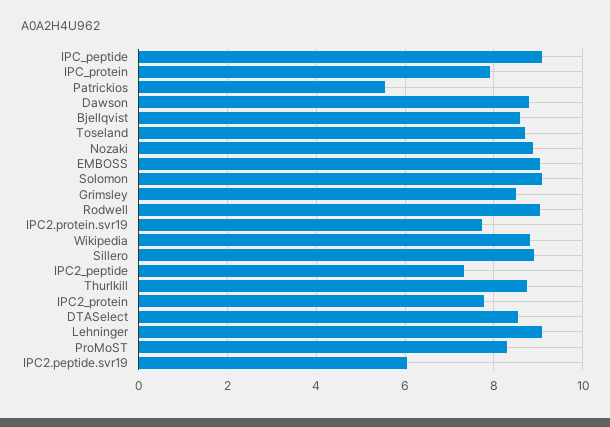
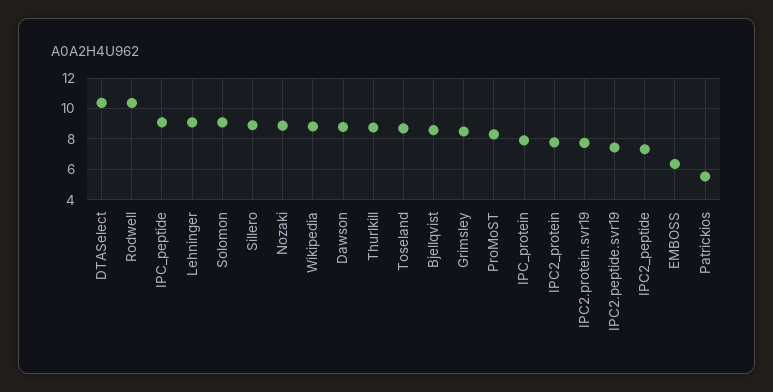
  {
    "IPC_peptide": 9,
    "IPC_protein": 8,
    "Patrickios": 5.6,
    "Dawson": 8.8,
    "Bjellqvist": 8.6,
    "Toseland": 8.6,
    "Nozaki": 8.8,
-   "EMBOSS": 9,
+   "EMBOSS": 6.5,
    "Solomon": 9,
    "Grimsley": 8.4,
-   "Rodwell": 9,
+   "Rodwell": 10.5,
    "IPC2.protein.svr19": 7.8,
    "Wikipedia": 8.8,
    "Sillero": 9,
    "IPC2_peptide": 7.4,
    "Thurlkill": 8.8,
    "IPC2_protein": 7.8,
-   "DTASelect": 8.6,
+   "DTASelect": 10.5,
    "Lehninger": 9,
    "ProMoST": 8.4,
-   "IPC2.peptide.svr19": 6
+   "IPC2.peptide.svr19": 7.5
  }

